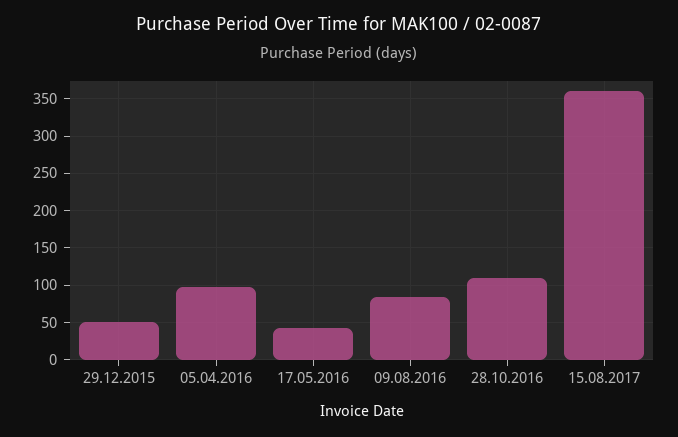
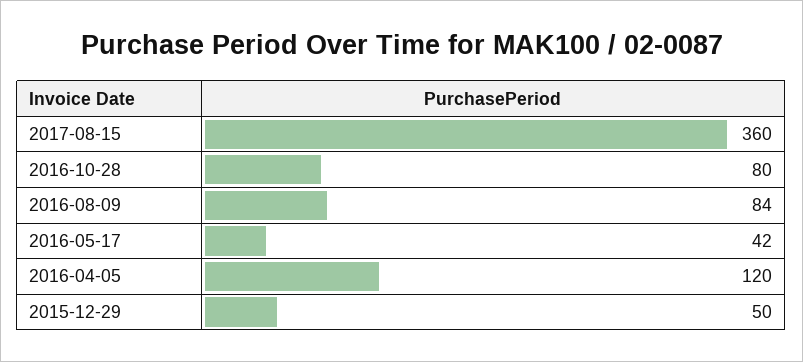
  {
    "29.12.2015": 50,
-   "05.04.2016": 100,
+   "05.04.2016": 120,
    "17.05.2016": 42,
    "09.08.2016": 84,
-   "28.10.2016": 110,
+   "28.10.2016": 80,
    "15.08.2017": 360
  }

